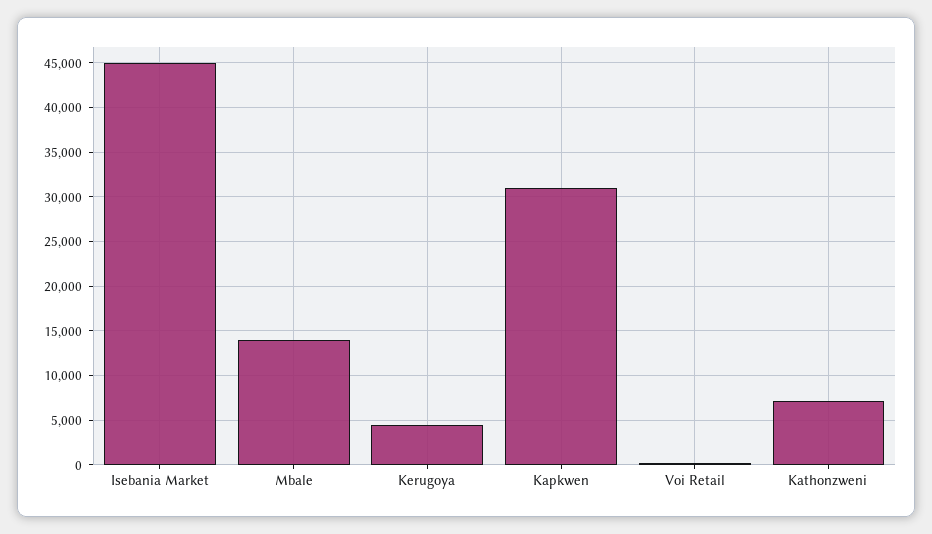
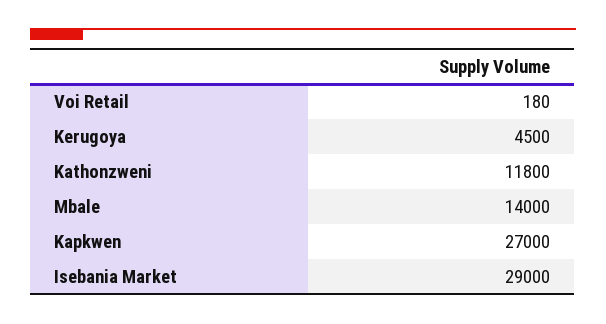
  {
-   "Isebania Market": 45000,
+   "Isebania Market": 29000,
    "Mbale": 14000,
    "Kerugoya": 4500,
-   "Kapkwen": 31000,
+   "Kapkwen": 27000,
    "Voi Retail": 180,
-   "Kathonzweni": 7000
+   "Kathonzweni": 11800
  }

